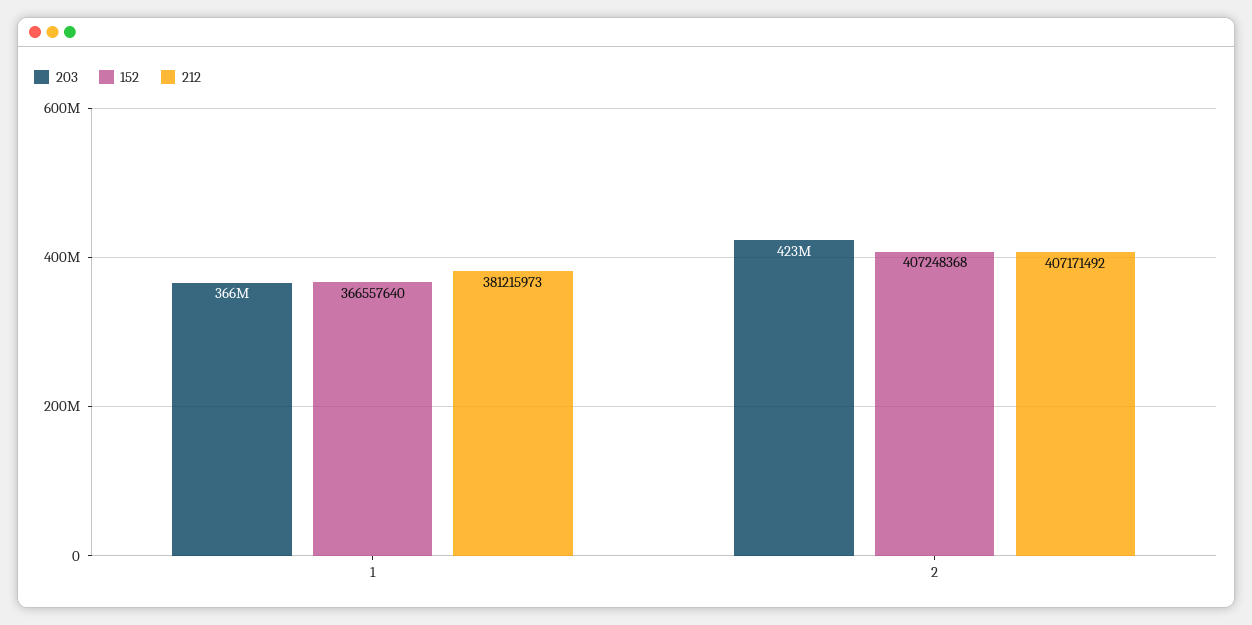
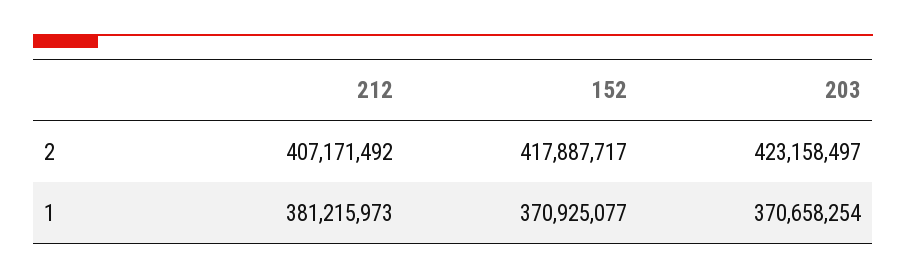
  {
    "203": {
-     "1": 366000000,
+     "1": 370658254,
      "2": 423158497
    },
    "152": {
-     "1": 366557640,
+     "1": 370925077,
-     "2": 407248368
+     "2": 417887717
    },
    "212": {
      "1": 381215973,
      "2": 407171492
    }
  }

